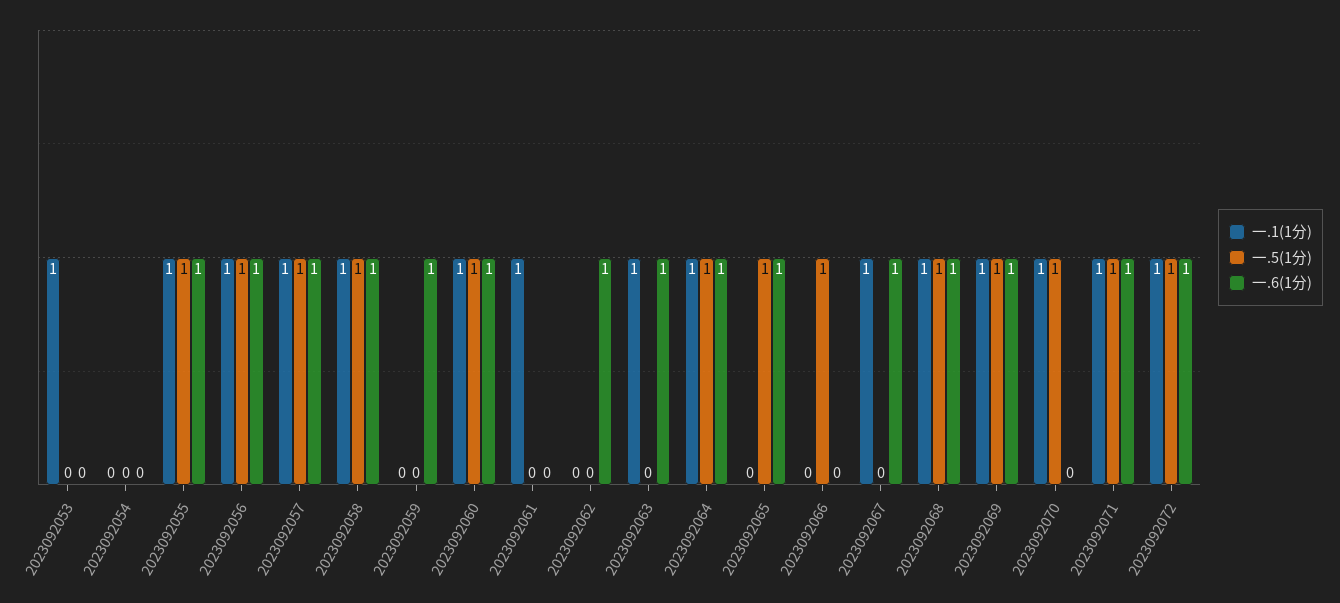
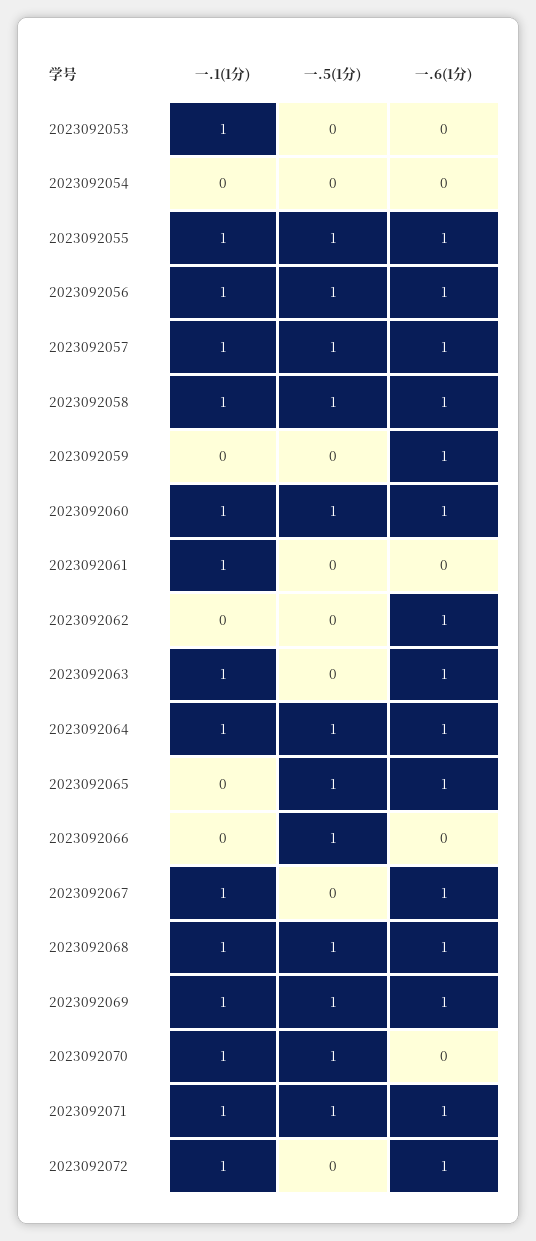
  {
    "一.1(1分)": {
      "2023092053": 1,
      "2023092054": 0,
      "2023092055": 1,
      "2023092056": 1,
      "2023092057": 1,
      "2023092058": 1,
      "2023092059": 0,
      "2023092060": 1,
      "2023092061": 1,
      "2023092062": 0,
      "2023092063": 1,
      "2023092064": 1,
      "2023092065": 0,
      "2023092066": 0,
      "2023092067": 1,
      "2023092068": 1,
      "2023092069": 1,
      "2023092070": 1,
      "2023092071": 1,
      "2023092072": 1
    },
    "一.5(1分)": {
      "2023092053": 0,
      "2023092054": 0,
      "2023092055": 1,
      "2023092056": 1,
      "2023092057": 1,
      "2023092058": 1,
      "2023092059": 0,
      "2023092060": 1,
      "2023092061": 0,
      "2023092062": 0,
      "2023092063": 0,
      "2023092064": 1,
      "2023092065": 1,
      "2023092066": 1,
      "2023092067": 0,
      "2023092068": 1,
      "2023092069": 1,
      "2023092070": 1,
      "2023092071": 1,
-     "2023092072": 1
+     "2023092072": 0
    },
    "一.6(1分)": {
      "2023092053": 0,
      "2023092054": 0,
      "2023092055": 1,
      "2023092056": 1,
      "2023092057": 1,
      "2023092058": 1,
      "2023092059": 1,
      "2023092060": 1,
      "2023092061": 0,
      "2023092062": 1,
      "2023092063": 1,
      "2023092064": 1,
      "2023092065": 1,
      "2023092066": 0,
      "2023092067": 1,
      "2023092068": 1,
      "2023092069": 1,
      "2023092070": 0,
      "2023092071": 1,
      "2023092072": 1
    }
  }

